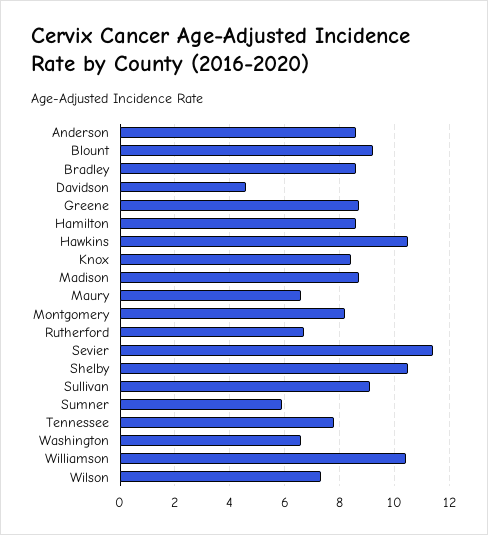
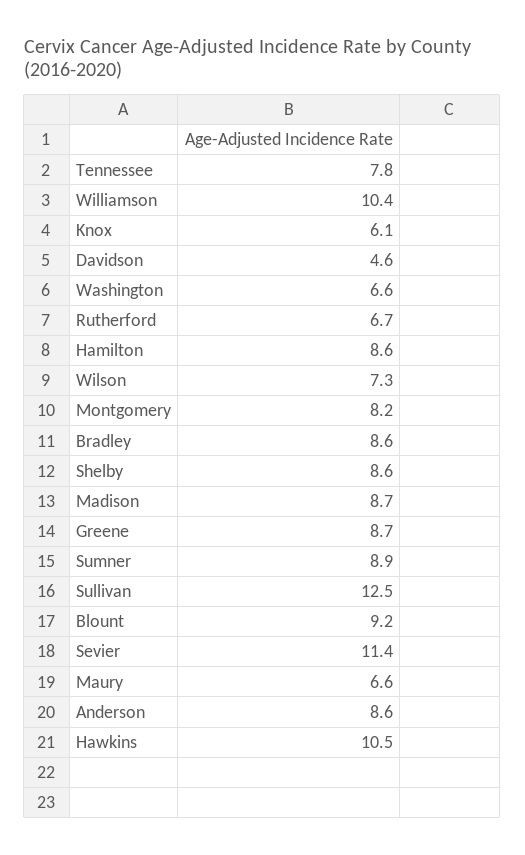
  {
    "Anderson": 8.6,
    "Blount": 9.2,
    "Bradley": 8.6,
    "Davidson": 4.6,
    "Greene": 8.7,
    "Hamilton": 8.6,
    "Hawkins": 10.5,
-   "Knox": 8.5,
+   "Knox": 6.1,
    "Madison": 8.7,
    "Maury": 6.6,
    "Montgomery": 8.2,
    "Rutherford": 6.7,
    "Sevier": 11.4,
-   "Shelby": 10.5,
+   "Shelby": 8.6,
-   "Sullivan": 9,
+   "Sullivan": 12.5,
-   "Sumner": 6,
+   "Sumner": 8.9,
    "Tennessee": 7.8,
    "Washington": 6.6,
    "Williamson": 10.4,
    "Wilson": 7.3
  }

